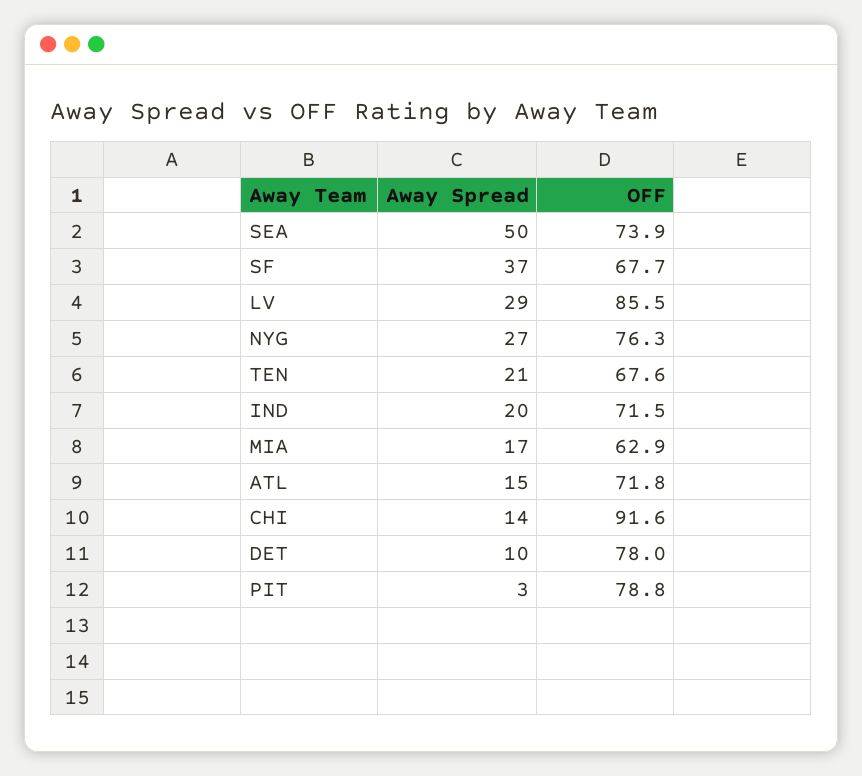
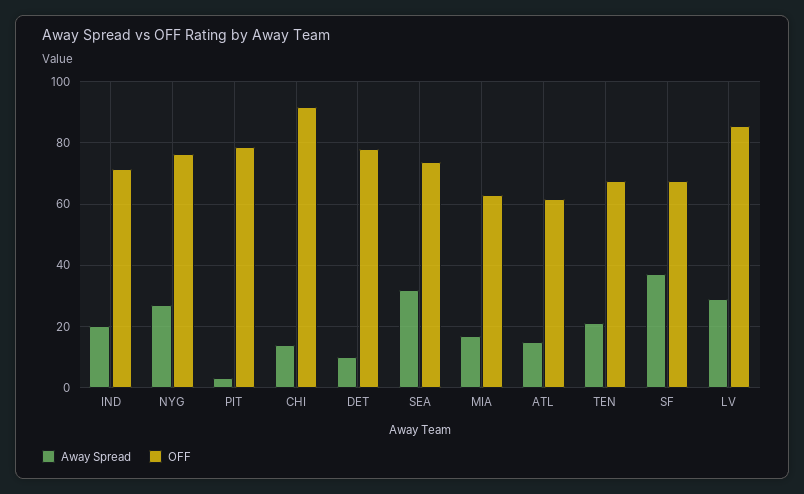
  {
    "Away Spread": {
-     "SEA": 50,
+     "SEA": 32,
      "SF": 37,
      "LV": 29,
      "NYG": 27,
      "TEN": 21,
      "IND": 20,
      "MIA": 17,
      "ATL": 15,
      "CHI": 14,
      "DET": 10,
      "PIT": 3
    },
    "OFF": {
      "SEA": 73.9,
      "SF": 67.7,
      "LV": 85.5,
      "NYG": 76.3,
      "TEN": 67.6,
      "IND": 71.5,
      "MIA": 62.9,
-     "ATL": 71.8,
+     "ATL": 62,
      "CHI": 91.6,
      "DET": 78,
      "PIT": 78.8
    }
  }

